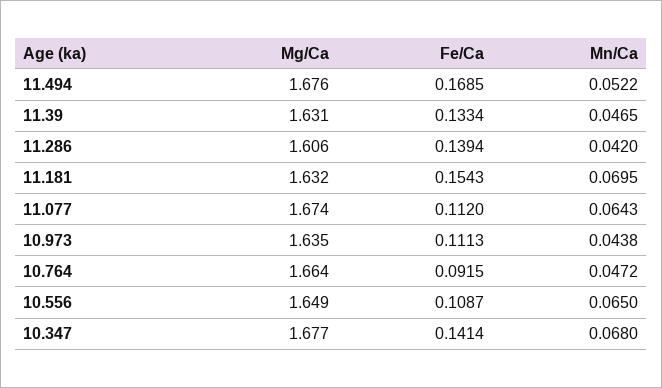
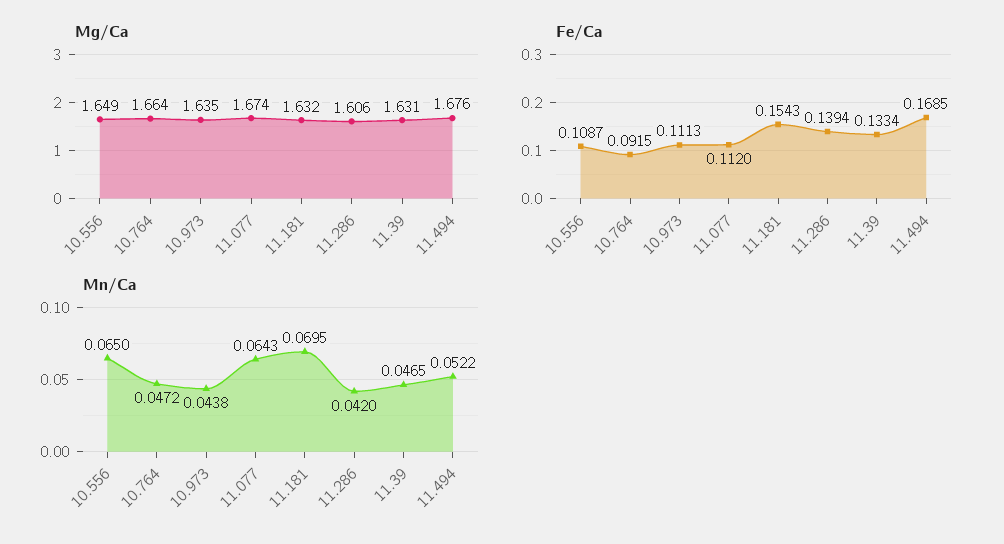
  {
    "Mg/Ca": {
      "11.494": 1.676,
      "11.39": 1.631,
      "11.286": 1.606,
      "11.181": 1.632,
      "11.077": 1.674,
      "10.973": 1.635,
      "10.764": 1.664,
-     "10.556": 1.649,
+     "10.556": 1.649
-     "10.347": 1.677
    },
    "Fe/Ca": {
      "11.494": 0.1685,
      "11.39": 0.1334,
      "11.286": 0.1394,
      "11.181": 0.1543,
      "11.077": 0.112,
      "10.973": 0.1113,
      "10.764": 0.0915,
-     "10.556": 0.1087,
+     "10.556": 0.1087
-     "10.347": 0.1414
    },
    "Mn/Ca": {
      "11.494": 0.0522,
      "11.39": 0.0465,
      "11.286": 0.042,
      "11.181": 0.0695,
      "11.077": 0.0643,
      "10.973": 0.0438,
      "10.764": 0.0472,
-     "10.556": 0.065,
+     "10.556": 0.065
-     "10.347": 0.068
    }
  }

